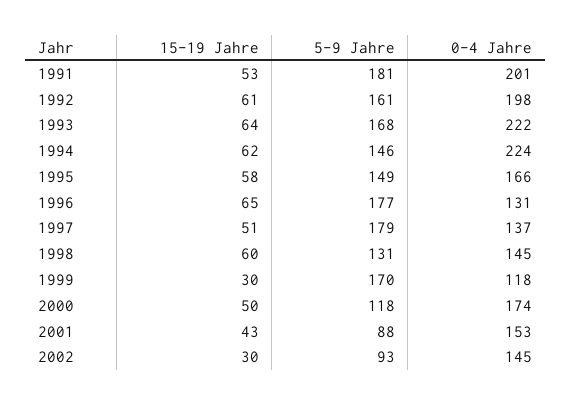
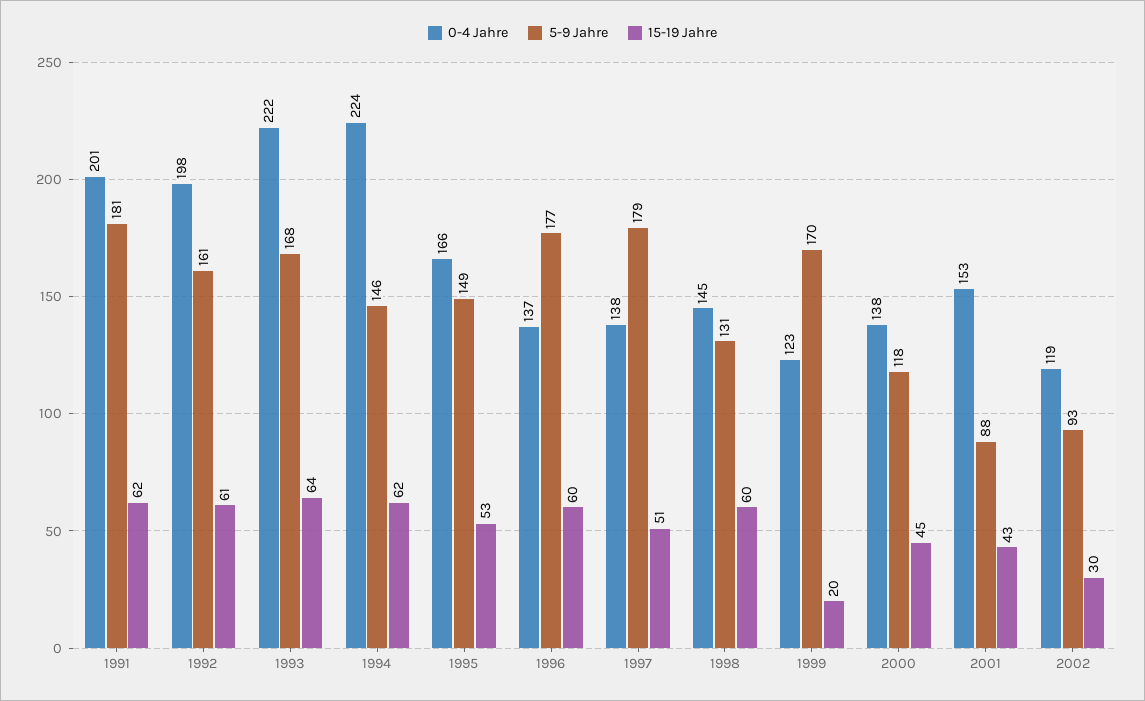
  {
    "15-19 Jahre": {
-     "1991": 53,
+     "1991": 62,
      "1992": 61,
      "1993": 64,
      "1994": 62,
-     "1995": 58,
+     "1995": 53,
-     "1996": 65,
+     "1996": 60,
      "1997": 51,
      "1998": 60,
-     "1999": 30,
+     "1999": 20,
-     "2000": 50,
+     "2000": 45,
      "2001": 43,
      "2002": 30
    },
    "5-9 Jahre": {
      "1991": 181,
      "1992": 161,
      "1993": 168,
      "1994": 146,
      "1995": 149,
      "1996": 177,
      "1997": 179,
      "1998": 131,
      "1999": 170,
      "2000": 118,
      "2001": 88,
      "2002": 93
    },
    "0-4 Jahre": {
      "1991": 201,
      "1992": 198,
      "1993": 222,
      "1994": 224,
      "1995": 166,
-     "1996": 131,
+     "1996": 137,
-     "1997": 137,
+     "1997": 138,
      "1998": 145,
-     "1999": 118,
+     "1999": 123,
-     "2000": 174,
+     "2000": 138,
      "2001": 153,
-     "2002": 145
+     "2002": 119
    }
  }

